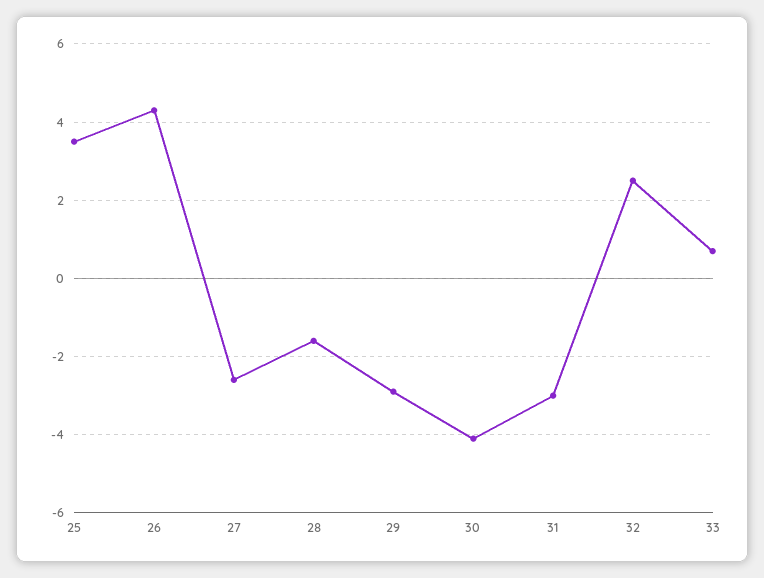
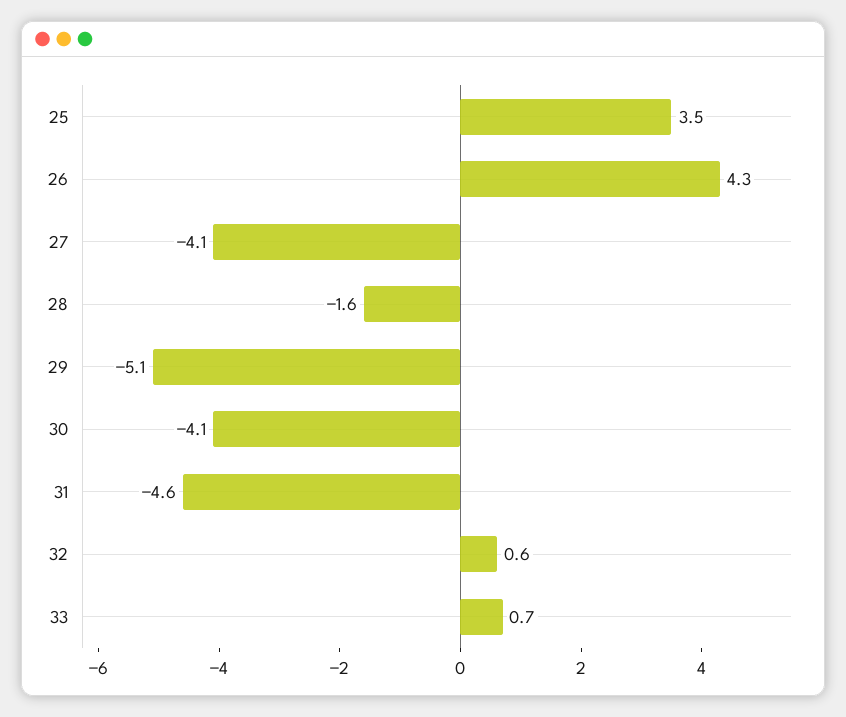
  {
    "25": 3.5,
    "26": 4.3,
-   "27": -2.5,
+   "27": -4.1,
    "28": -1.6,
-   "29": -3,
+   "29": -5.1,
    "30": -4.1,
-   "31": -3,
+   "31": -4.6,
-   "32": 2.5,
+   "32": 0.6,
    "33": 0.7
  }

